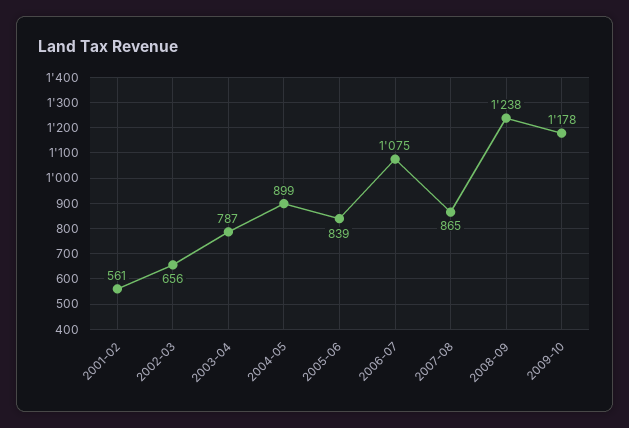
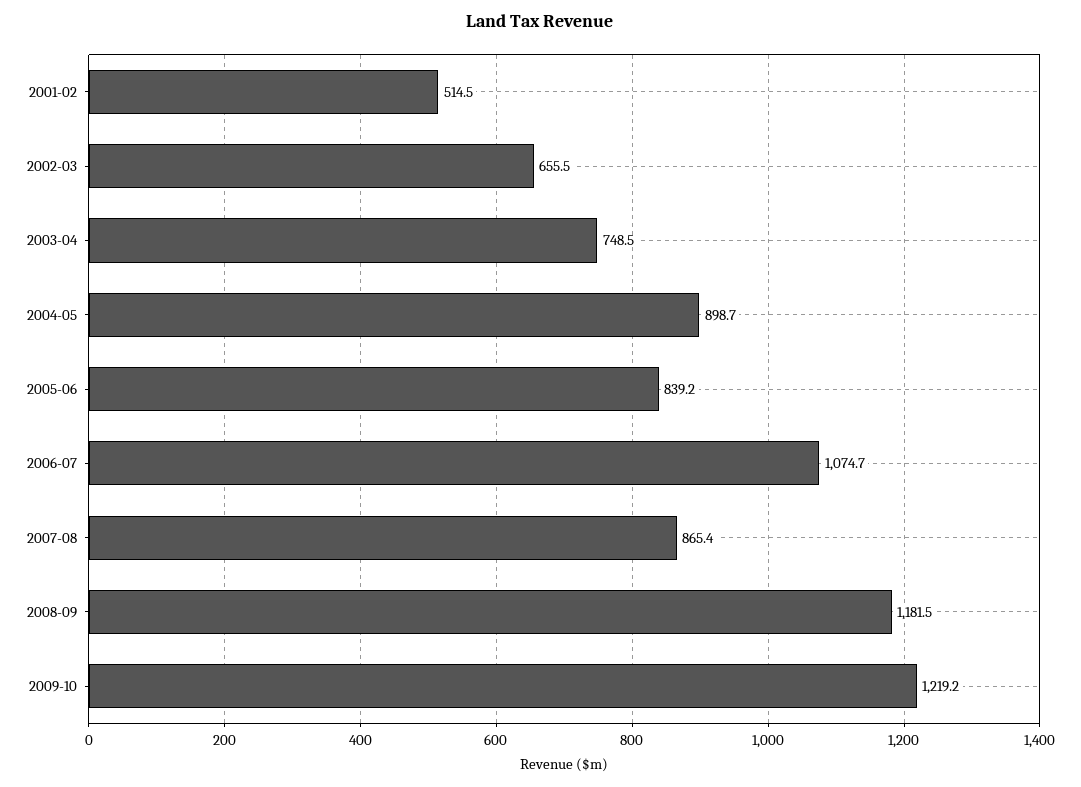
  {
-   "2001-02": 561,
+   "2001-02": 514.5,
    "2002-03": 655.5,
-   "2003-04": 787,
+   "2003-04": 748.5,
    "2004-05": 898.7,
    "2005-06": 839.2,
    "2006-07": 1074.7,
    "2007-08": 865.4,
-   "2008-09": 1238,
+   "2008-09": 1181.5,
-   "2009-10": 1178
+   "2009-10": 1219.2
  }

